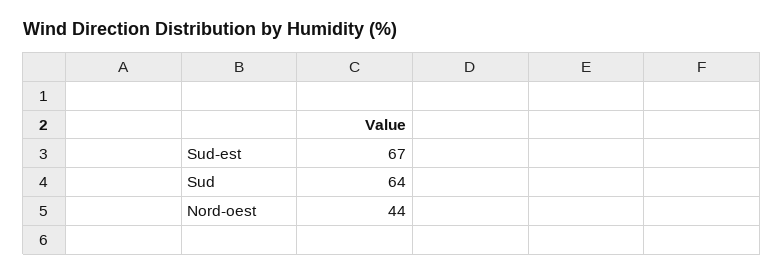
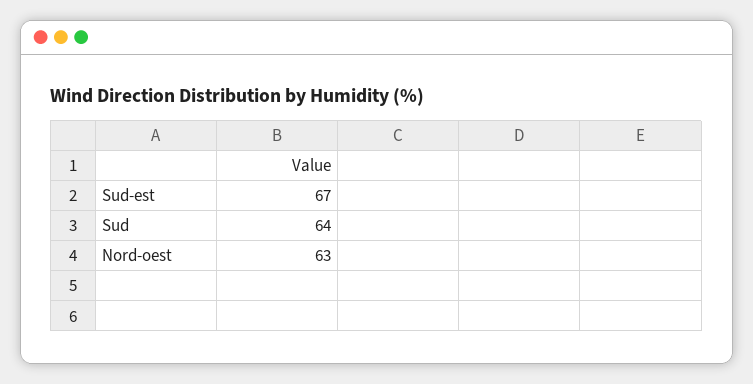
  {
    "Sud-est": 67,
    "Sud": 64,
-   "Nord-oest": 44
+   "Nord-oest": 63
  }

